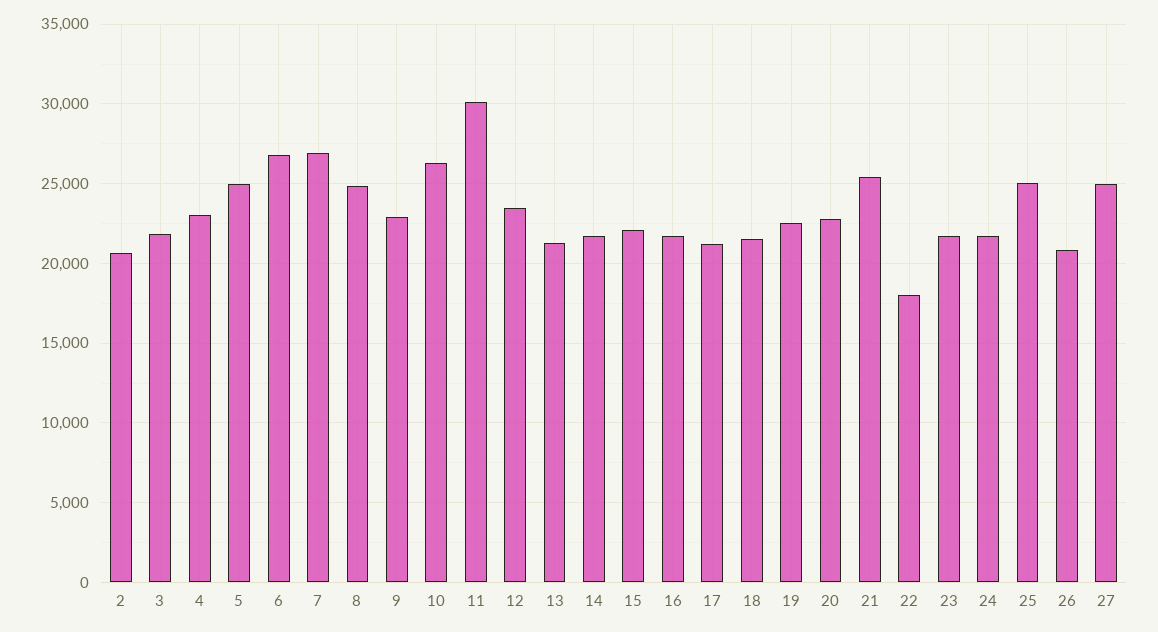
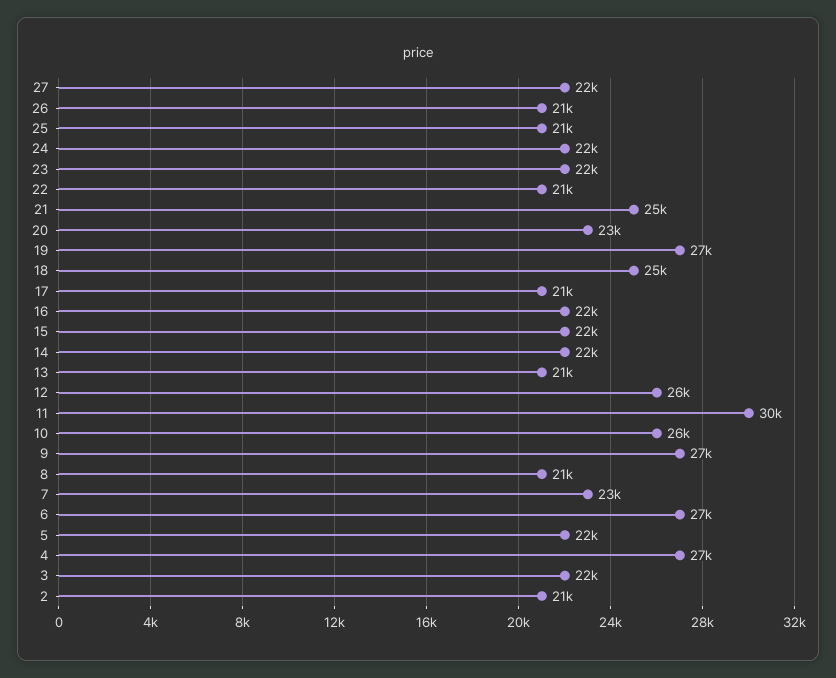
  {
    "2": 21000,
    "3": 22000,
-   "4": 23000,
+   "4": 27000,
-   "5": 25000,
+   "5": 22000,
    "6": 27000,
-   "7": 27000,
+   "7": 23000,
-   "8": 25000,
+   "8": 21000,
-   "9": 23000,
+   "9": 27000,
    "10": 26000,
    "11": 30000,
-   "12": 23500,
+   "12": 26000,
    "13": 21000,
    "14": 22000,
    "15": 22000,
    "16": 22000,
    "17": 21000,
-   "18": 21500,
+   "18": 25000,
-   "19": 22500,
+   "19": 27000,
    "20": 23000,
    "21": 25000,
-   "22": 18000,
+   "22": 21000,
    "23": 22000,
    "24": 22000,
-   "25": 25000,
+   "25": 21000,
    "26": 21000,
-   "27": 25000
+   "27": 22000
  }

